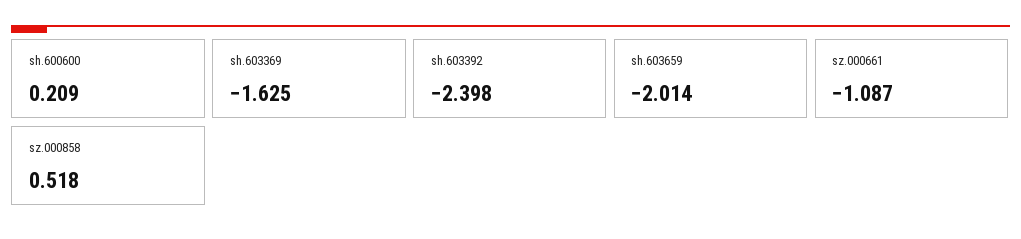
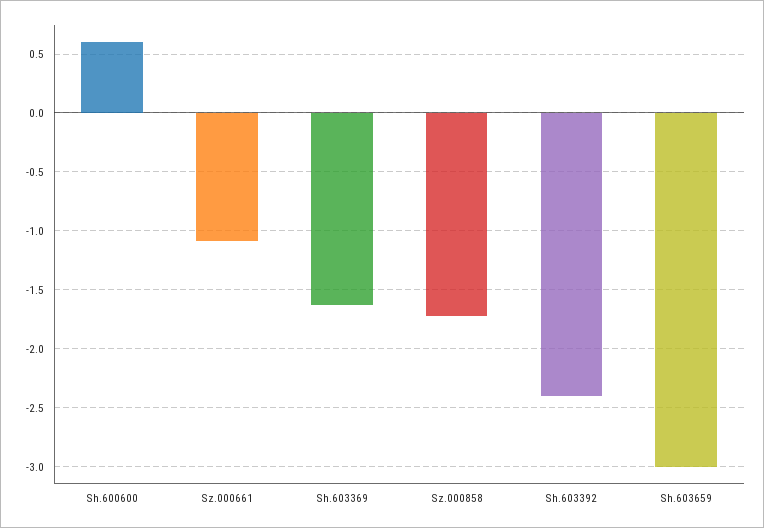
  {
-   "sh.600600": 0.209,
+   "sh.600600": 0.6,
    "sh.603369": -1.625,
    "sh.603392": -2.398,
-   "sh.603659": -2.014,
+   "sh.603659": -3,
    "sz.000661": -1.087,
-   "sz.000858": 0.518
+   "sz.000858": -1.7
  }

